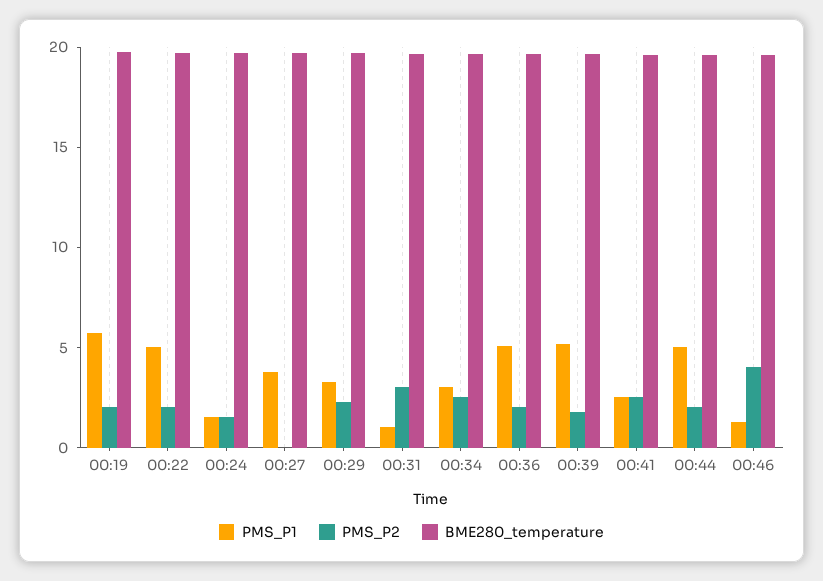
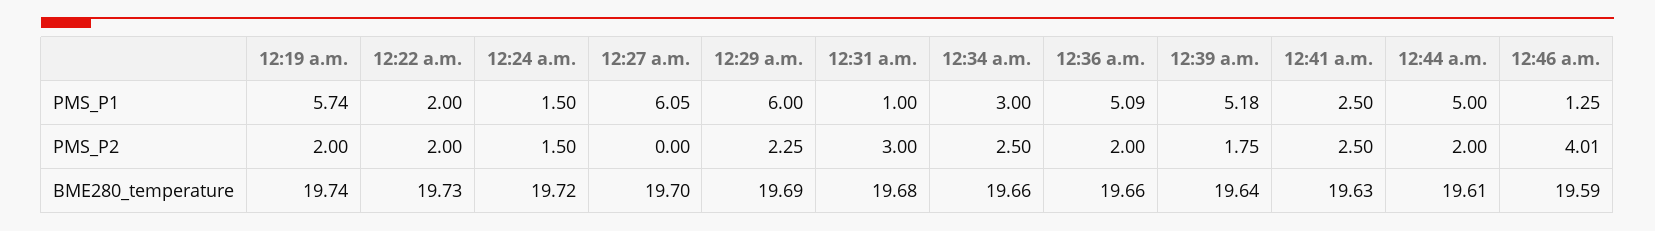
  {
    "PMS_P1": {
      "00:19": 5.74,
-     "00:22": 5,
+     "00:22": 2,
      "00:24": 1.5,
-     "00:27": 4,
+     "00:27": 6.05,
-     "00:29": 3,
+     "00:29": 6,
      "00:31": 1,
      "00:34": 3,
      "00:36": 5.09,
      "00:39": 5.18,
      "00:41": 2.5,
      "00:44": 5,
      "00:46": 1.25
    },
    "PMS_P2": {
      "00:19": 2,
      "00:22": 2,
      "00:24": 1.5,
      "00:27": 0,
      "00:29": 2.25,
      "00:31": 3,
      "00:34": 2.5,
      "00:36": 2,
      "00:39": 1.75,
      "00:41": 2.5,
      "00:44": 2,
      "00:46": 4.01
    },
    "BME280_temperature": {
      "00:19": 19.74,
      "00:22": 19.73,
      "00:24": 19.72,
      "00:27": 19.7,
      "00:29": 19.69,
      "00:31": 19.68,
      "00:34": 19.66,
      "00:36": 19.66,
      "00:39": 19.64,
      "00:41": 19.63,
      "00:44": 19.61,
      "00:46": 19.59
    }
  }

